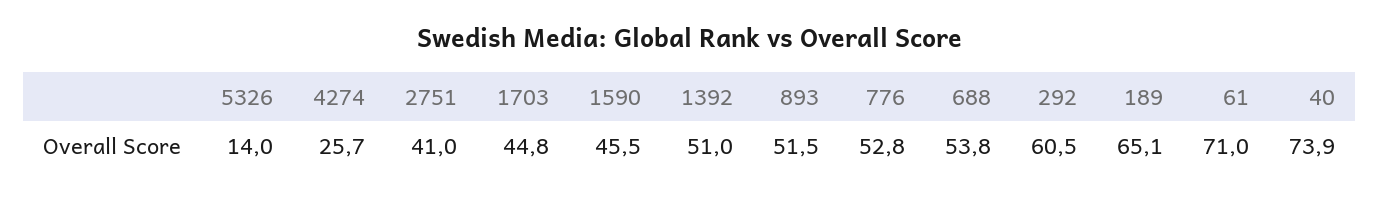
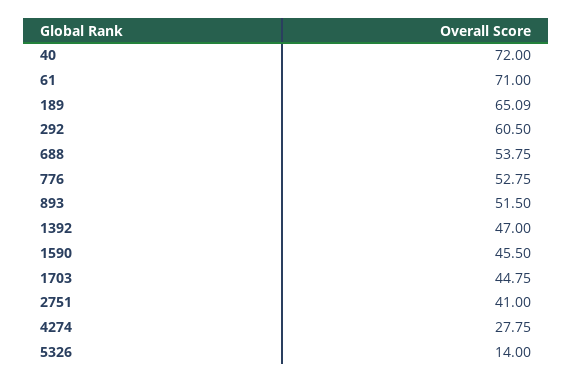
  {
    "5326": 14,
-   "4274": 25.7,
+   "4274": 27.75,
    "2751": 41,
    "1703": 44.75,
    "1590": 45.5,
-   "1392": 51,
+   "1392": 47,
    "893": 51.5,
    "776": 52.75,
    "688": 53.75,
    "292": 60.5,
    "189": 65.09,
    "61": 71,
-   "40": 73.9
+   "40": 72
  }

